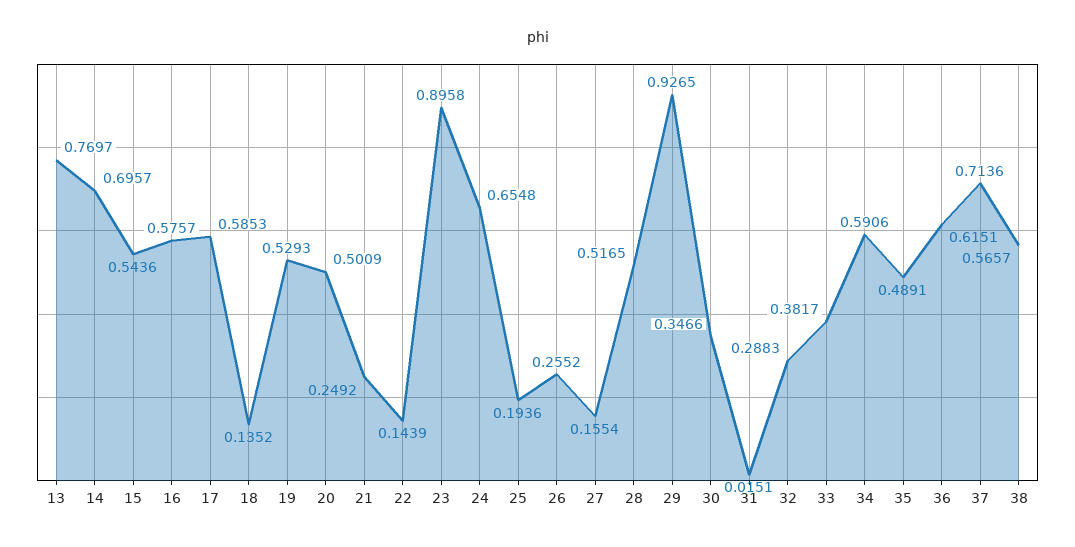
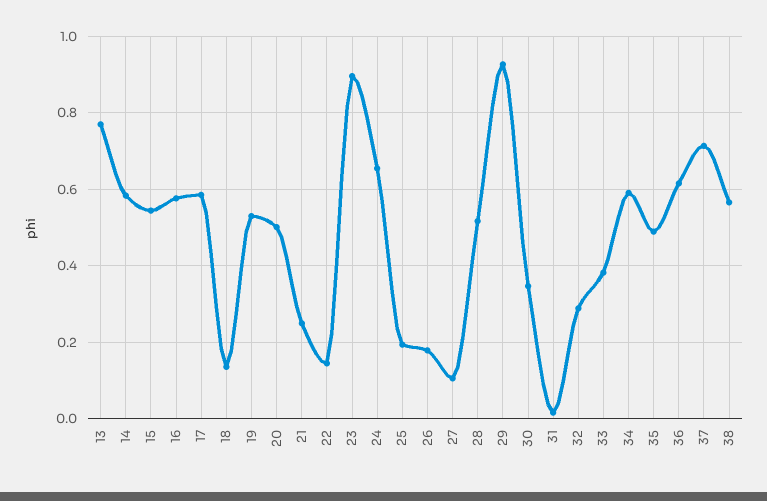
  {
    "13": 0.7697,
-   "14": 0.6957,
+   "14": 0.58,
    "15": 0.5436,
    "16": 0.5757,
    "17": 0.5853,
    "18": 0.1352,
    "19": 0.5293,
    "20": 0.5009,
    "21": 0.2492,
    "22": 0.1439,
    "23": 0.8958,
    "24": 0.6548,
    "25": 0.1936,
-   "26": 0.2552,
+   "26": 0.18,
-   "27": 0.1554,
+   "27": 0.1,
    "28": 0.5165,
    "29": 0.9265,
    "30": 0.3466,
    "31": 0.0151,
    "32": 0.2883,
    "33": 0.3817,
    "34": 0.5906,
    "35": 0.4891,
    "36": 0.6151,
    "37": 0.7136,
    "38": 0.5657
  }

